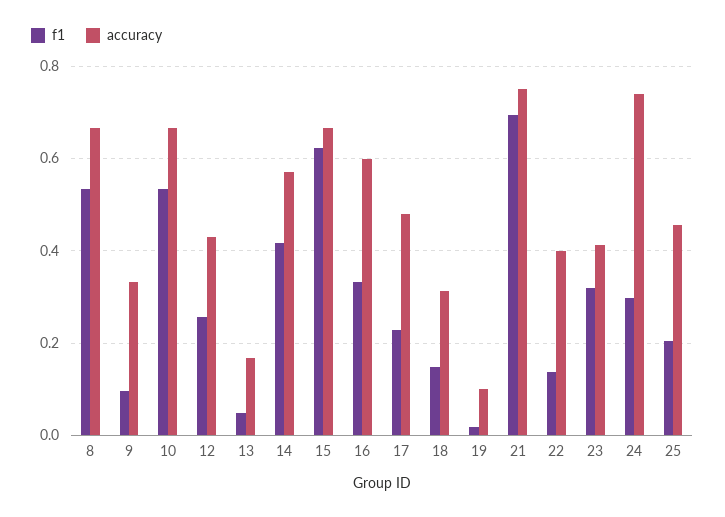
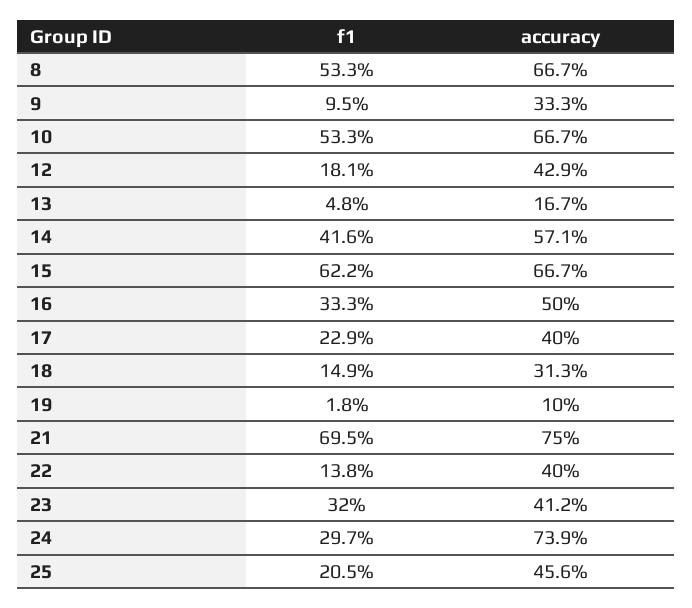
  {
    "f1": {
      "8": 0.533,
      "9": 0.095,
      "10": 0.533,
-     "12": 0.26,
+     "12": 0.181,
      "13": 0.048,
      "14": 0.416,
      "15": 0.622,
      "16": 0.333,
      "17": 0.229,
      "18": 0.149,
      "19": 0.018,
      "21": 0.695,
      "22": 0.138,
      "23": 0.32,
      "24": 0.297,
      "25": 0.205
    },
    "accuracy": {
      "8": 0.667,
      "9": 0.333,
      "10": 0.667,
      "12": 0.429,
      "13": 0.167,
      "14": 0.571,
      "15": 0.667,
-     "16": 0.6,
+     "16": 0.5,
-     "17": 0.48,
+     "17": 0.4,
      "18": 0.313,
      "19": 0.1,
      "21": 0.75,
      "22": 0.4,
      "23": 0.412,
      "24": 0.739,
      "25": 0.456
    }
  }

